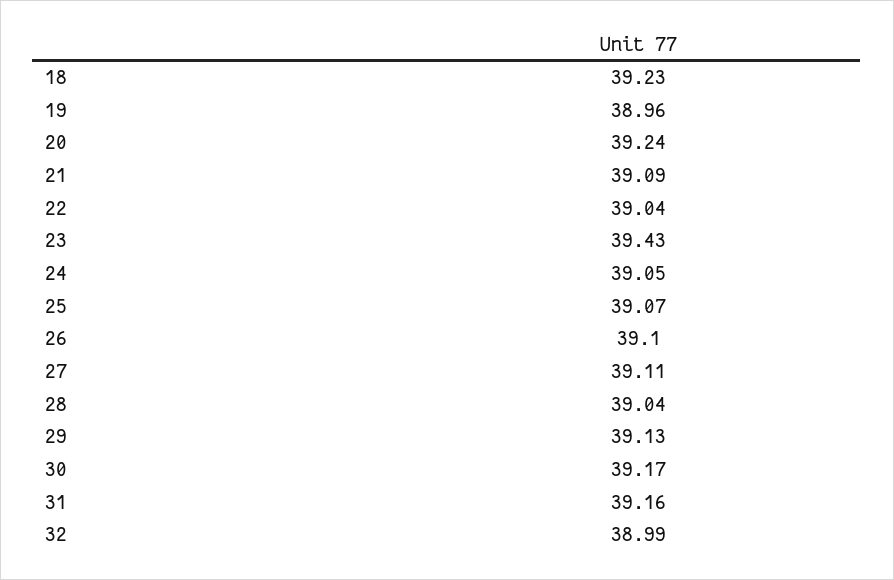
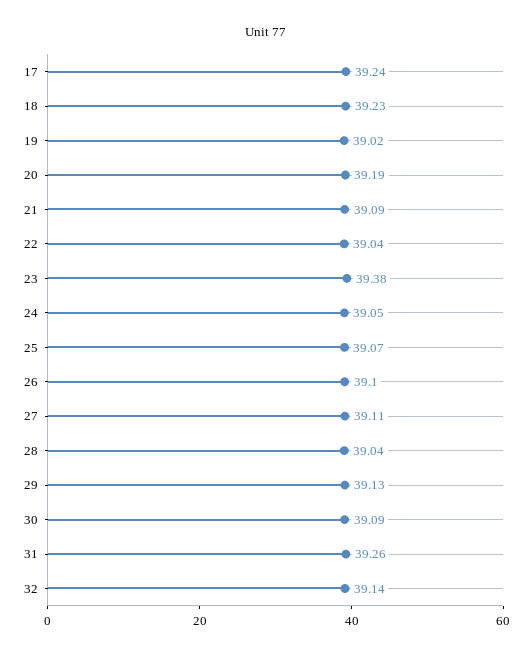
  {
    "18": 39.23,
-   "19": 38.96,
+   "19": 39.02,
-   "20": 39.24,
+   "20": 39.19,
    "21": 39.09,
    "22": 39.04,
-   "23": 39.43,
+   "23": 39.38,
    "24": 39.05,
    "25": 39.07,
    "26": 39.1,
    "27": 39.11,
    "28": 39.04,
    "29": 39.13,
-   "30": 39.17,
+   "30": 39.09,
-   "31": 39.16,
+   "31": 39.26,
-   "32": 38.99
+   "32": 39.14,
+   "17": 39.24
  }

